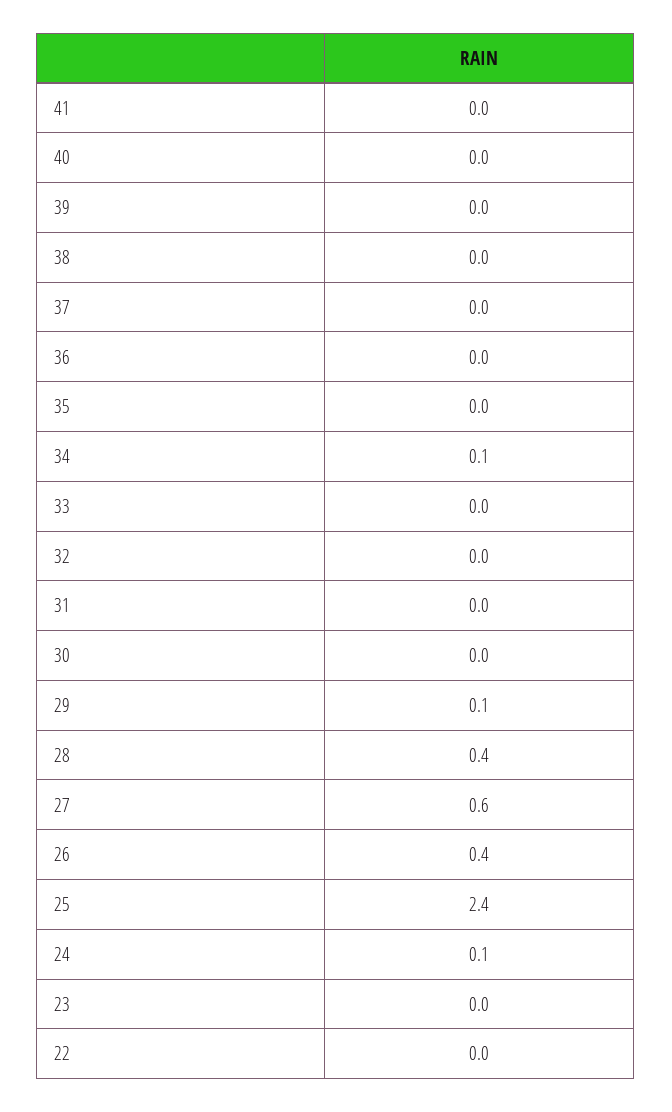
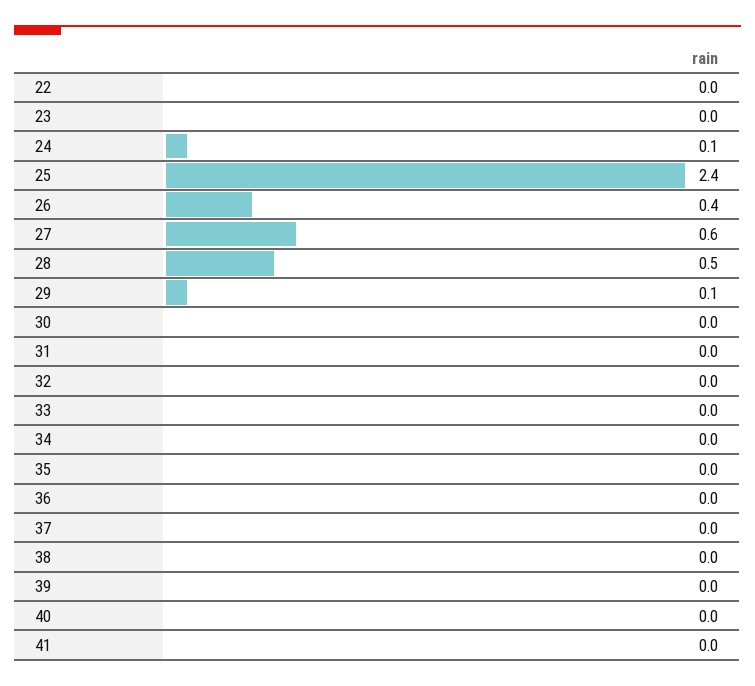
  {
    "41": 0,
    "40": 0,
    "39": 0,
    "38": 0,
    "37": 0,
    "36": 0,
    "35": 0,
-   "34": 0.1,
+   "34": 0,
    "33": 0,
    "32": 0,
    "31": 0,
    "30": 0,
    "29": 0.1,
-   "28": 0.4,
+   "28": 0.5,
    "27": 0.6,
    "26": 0.4,
    "25": 2.4,
    "24": 0.1,
    "23": 0,
    "22": 0
  }

